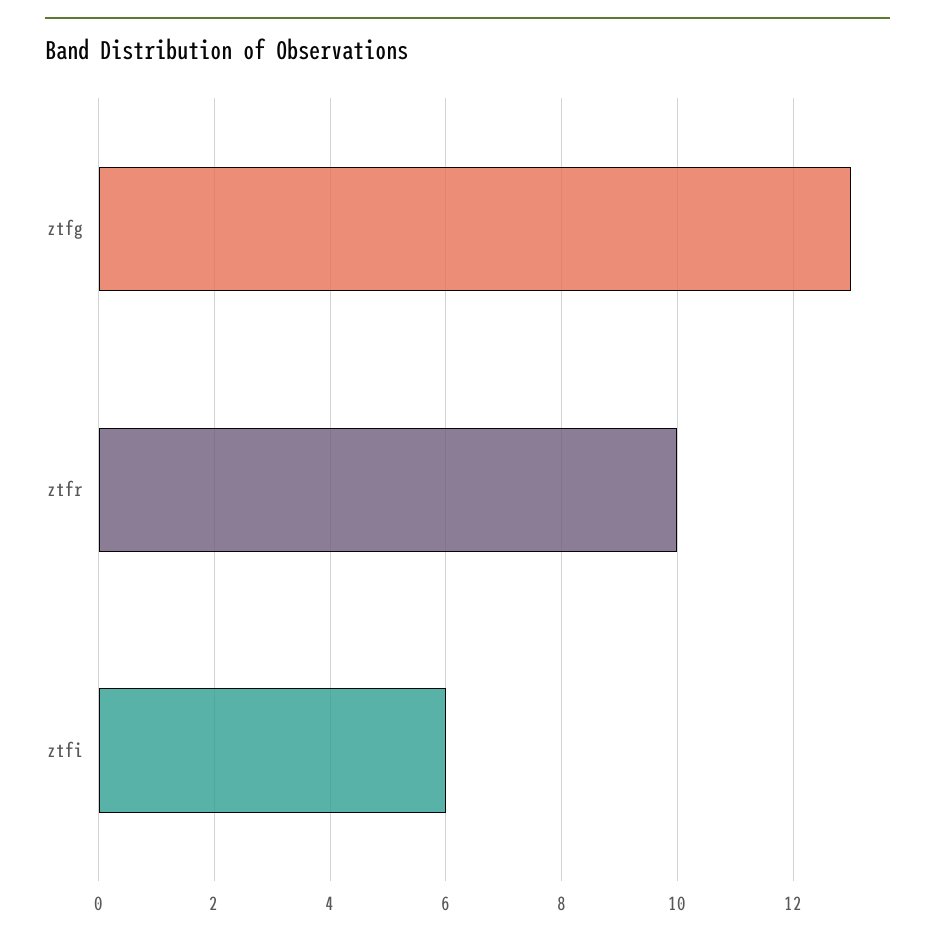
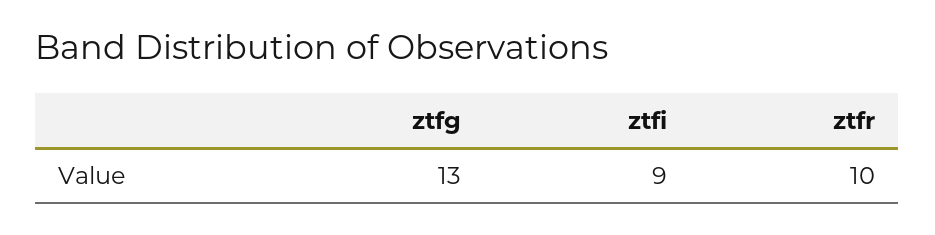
  {
    "ztfg": 13,
    "ztfr": 10,
-   "ztfi": 6
+   "ztfi": 9
  }

